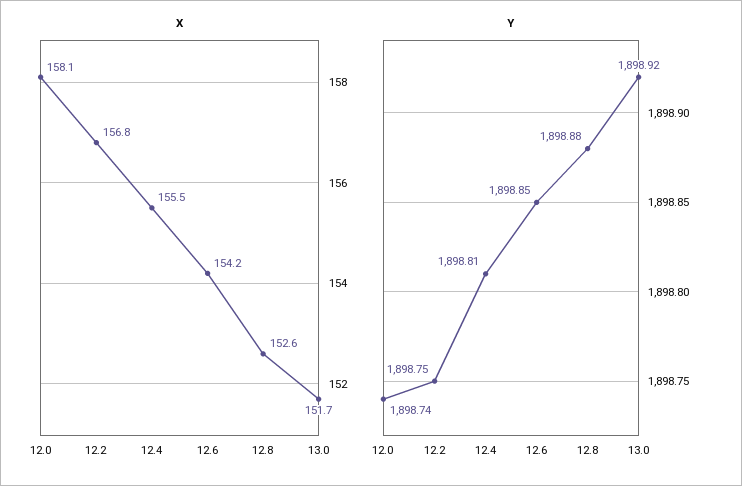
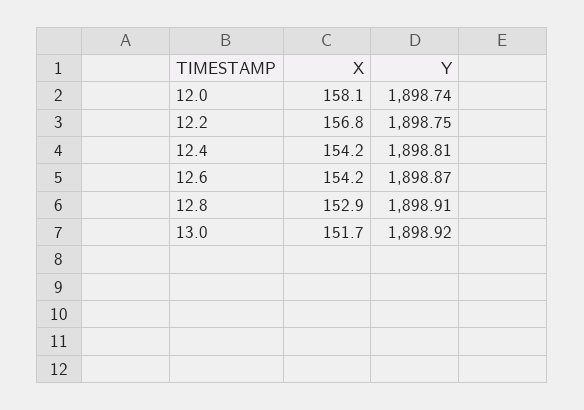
  {
    "X": {
      "12.0": 158.1,
      "12.2": 156.8,
-     "12.4": 155.5,
+     "12.4": 154.2,
      "12.6": 154.2,
-     "12.8": 152.6,
+     "12.8": 152.9,
      "13.0": 151.7
    },
    "Y": {
      "12.0": 1898.74,
      "12.2": 1898.75,
      "12.4": 1898.81,
-     "12.6": 1898.85,
+     "12.6": 1898.87,
-     "12.8": 1898.88,
+     "12.8": 1898.91,
      "13.0": 1898.92
    }
  }

